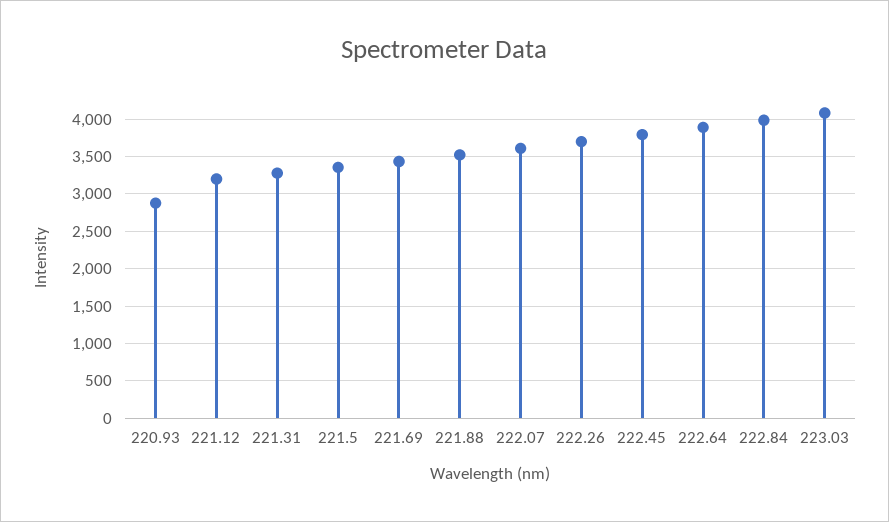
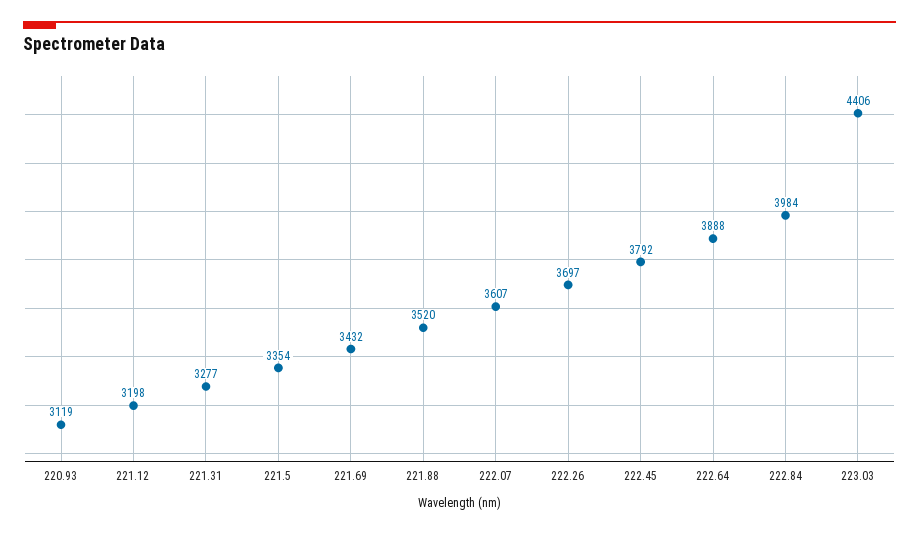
  {
-   "220.93": 2900,
+   "220.93": 3119,
    "221.12": 3198,
    "221.31": 3277,
    "221.5": 3354,
    "221.69": 3432,
    "221.88": 3520,
    "222.07": 3607,
    "222.26": 3697,
    "222.45": 3792,
    "222.64": 3888,
    "222.84": 3984,
-   "223.03": 4100
+   "223.03": 4406
  }

